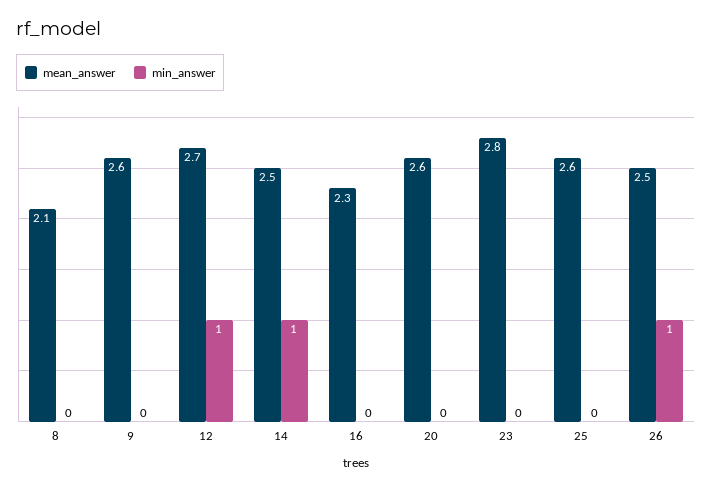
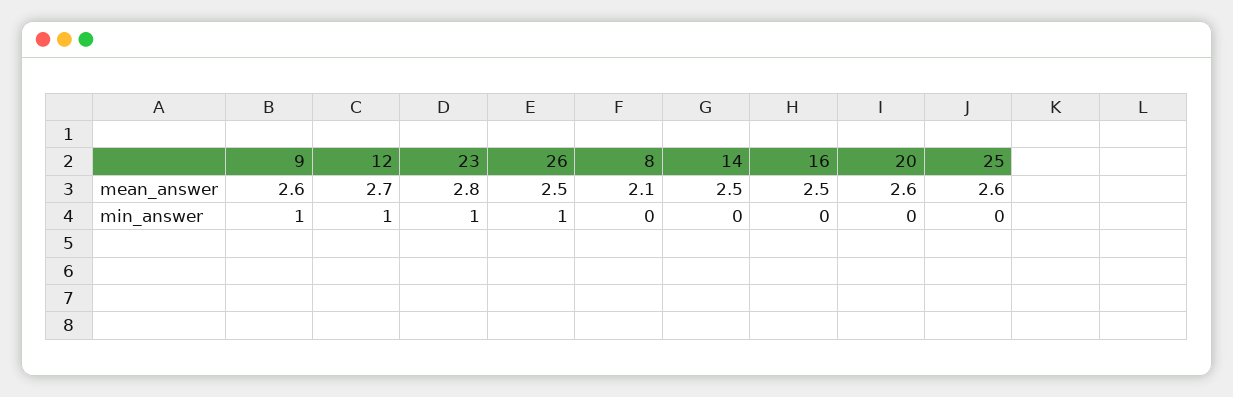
  {
    "mean_answer": {
      "8": 2.1,
      "9": 2.6,
      "12": 2.7,
      "14": 2.5,
-     "16": 2.3,
+     "16": 2.5,
      "20": 2.6,
      "23": 2.8,
      "25": 2.6,
      "26": 2.5
    },
    "min_answer": {
      "8": 0,
-     "9": 0,
+     "9": 1,
      "12": 1,
-     "14": 1,
+     "14": 0,
      "16": 0,
      "20": 0,
-     "23": 0,
+     "23": 1,
      "25": 0,
      "26": 1
    }
  }

